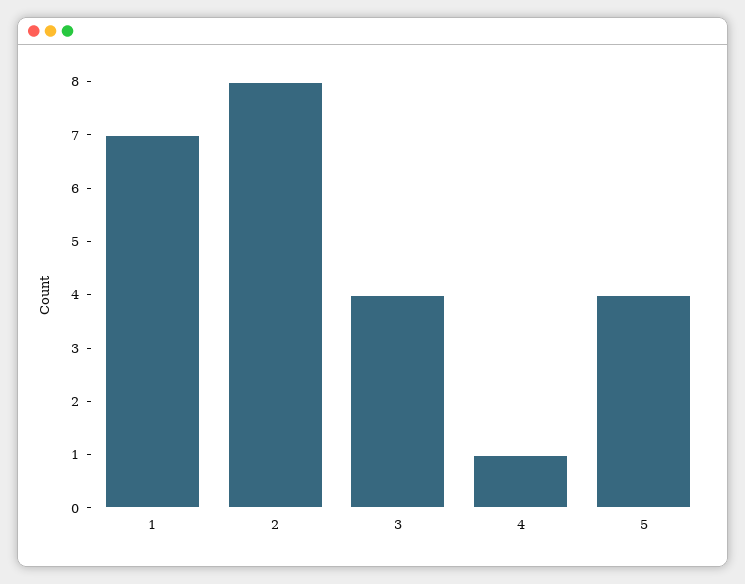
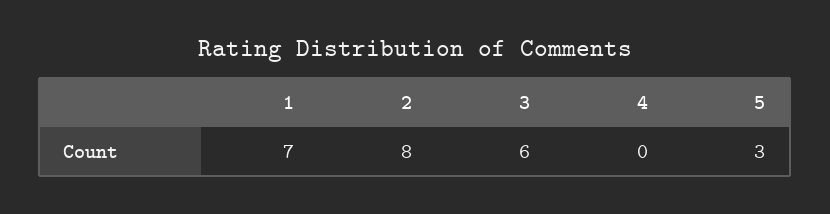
  {
    "1": 7,
    "2": 8,
-   "3": 4,
+   "3": 6,
-   "4": 1,
+   "4": 0,
-   "5": 4
+   "5": 3
  }

